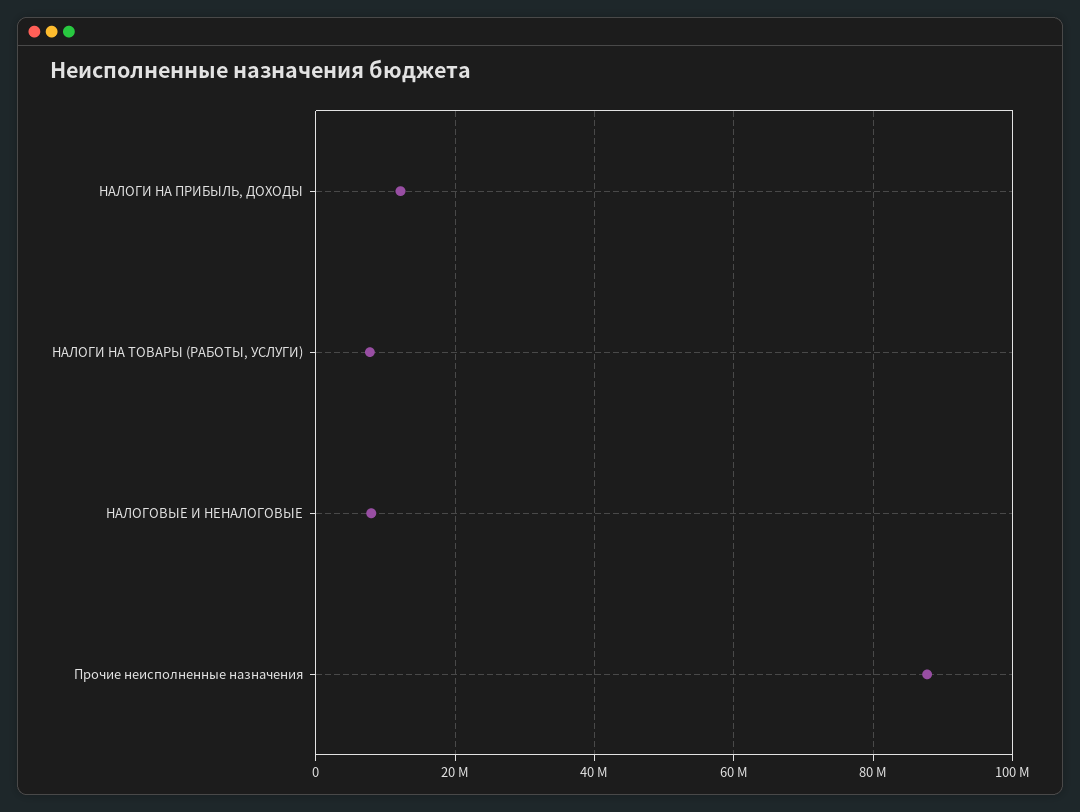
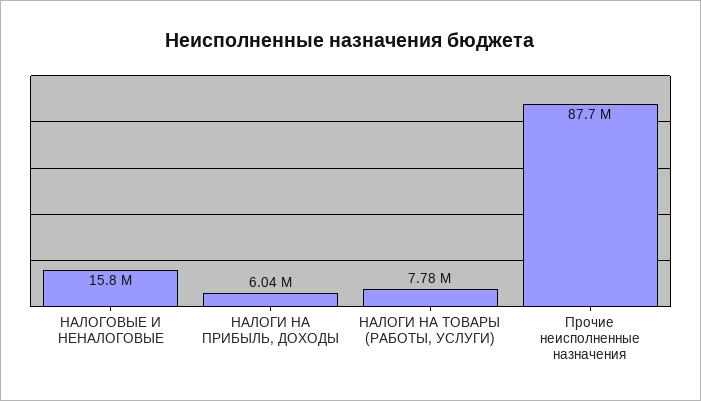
  {
-   "НАЛОГИ НА ПРИБЫЛЬ, ДОХОДЫ": 12000000,
+   "НАЛОГИ НА ПРИБЫЛЬ, ДОХОДЫ": 6040000,
    "НАЛОГИ НА ТОВАРЫ (РАБОТЫ, УСЛУГИ)": 7780000,
-   "НАЛОГОВЫЕ И НЕНАЛОГОВЫЕ": 8000000,
+   "НАЛОГОВЫЕ И НЕНАЛОГОВЫЕ": 15800000,
    "Прочие неисполненные назначения": 87700000
  }

